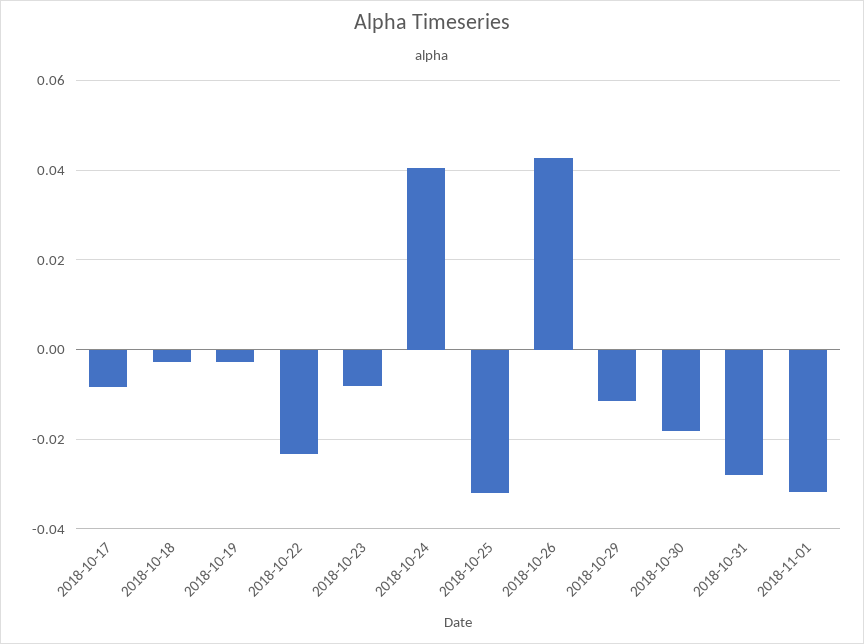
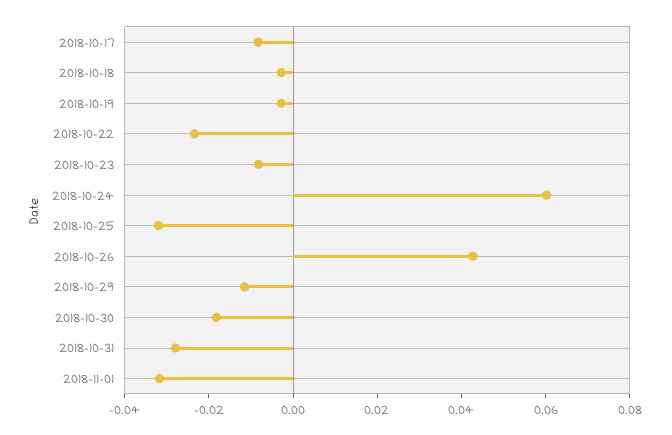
  {
    "2018-10-17": -0.008,
    "2018-10-18": -0.002,
    "2018-10-19": -0.002,
    "2018-10-22": -0.024,
    "2018-10-23": -0.008,
-   "2018-10-24": 0.04,
+   "2018-10-24": 0.06,
    "2018-10-25": -0.032,
    "2018-10-26": 0.042,
    "2018-10-29": -0.012,
    "2018-10-30": -0.018,
    "2018-10-31": -0.028,
    "2018-11-01": -0.032
  }

